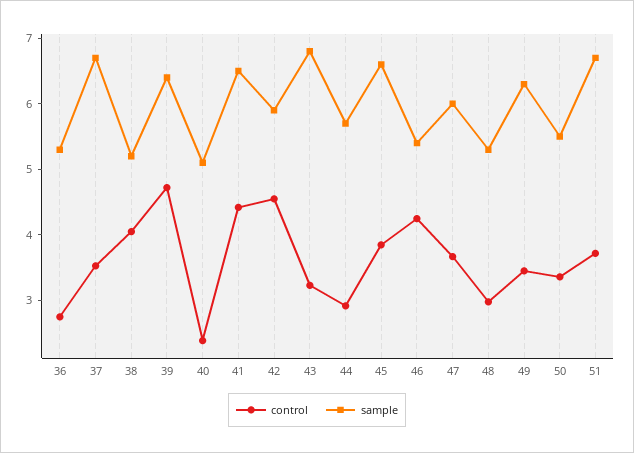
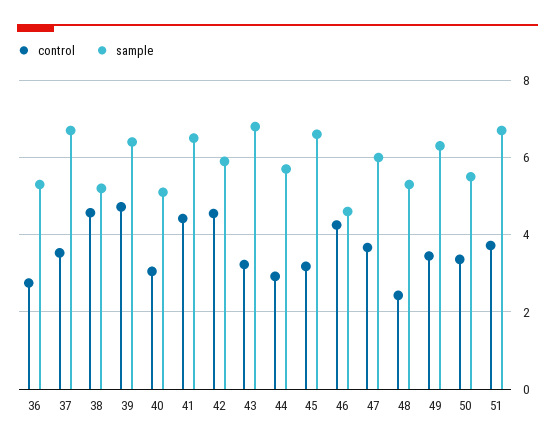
  {
    "control": {
      "36": 2.8,
      "37": 3.6,
-     "38": 4,
+     "38": 4.6,
      "39": 4.8,
-     "40": 2.4,
+     "40": 3,
      "41": 4.4,
      "42": 4.6,
      "43": 3.2,
      "44": 3,
-     "45": 3.8,
+     "45": 3.2,
      "46": 4.2,
      "47": 3.6,
-     "48": 3,
+     "48": 2.4,
      "49": 3.4,
      "50": 3.4,
      "51": 3.8
    },
    "sample": {
      "36": 5.4,
      "37": 6.8,
      "38": 5.2,
      "39": 6.4,
      "40": 5.2,
      "41": 6.6,
      "42": 6,
      "43": 6.8,
      "44": 5.8,
      "45": 6.6,
-     "46": 5.4,
+     "46": 4.6,
      "47": 6,
      "48": 5.4,
      "49": 6.4,
      "50": 5.6,
      "51": 6.8
    }
  }

